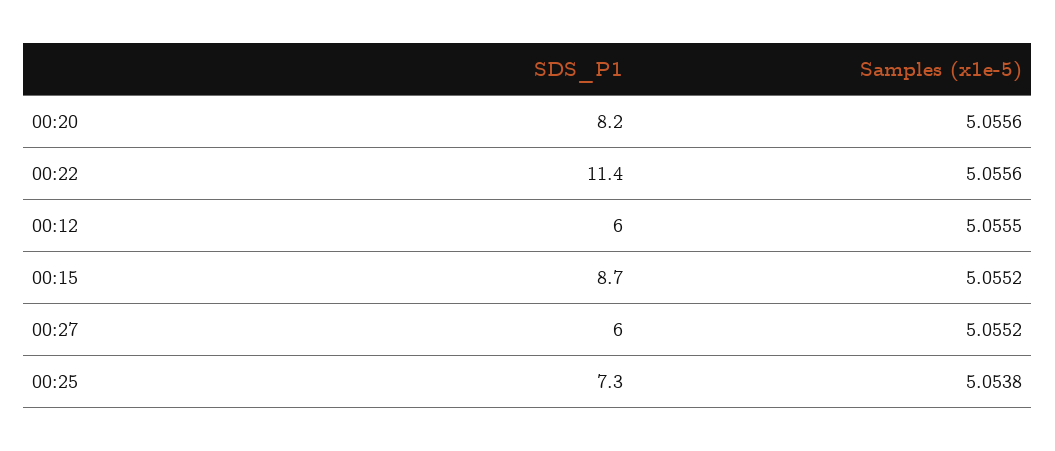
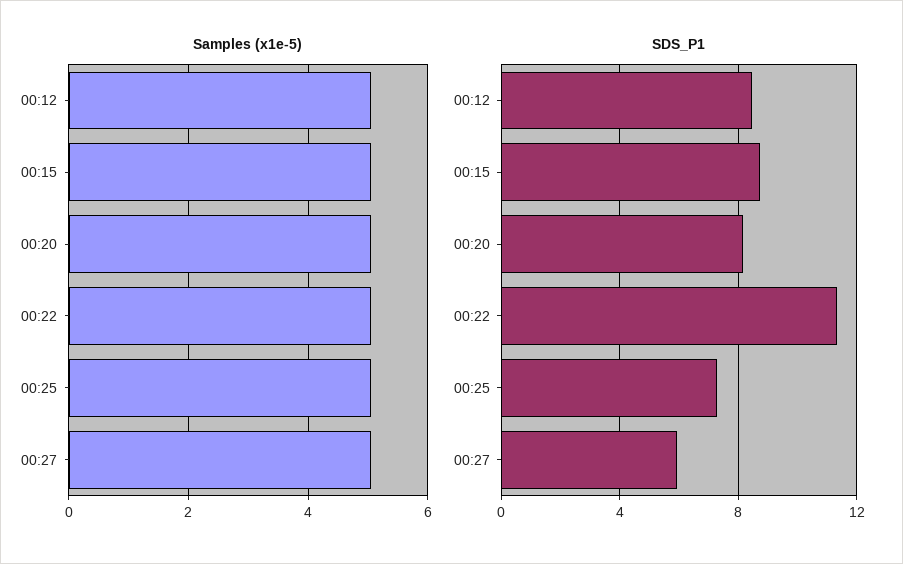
  {
    "SDS_P1": {
      "00:20": 8.2,
      "00:22": 11.4,
-     "00:12": 6,
+     "00:12": 8.5,
      "00:15": 8.7,
      "00:27": 6,
      "00:25": 7.3
    },
    "Samples (x1e-5)": {
      "00:20": 5.0556,
      "00:22": 5.0556,
      "00:12": 5.0555,
      "00:15": 5.0552,
      "00:27": 5.0552,
      "00:25": 5.0538
    }
  }

